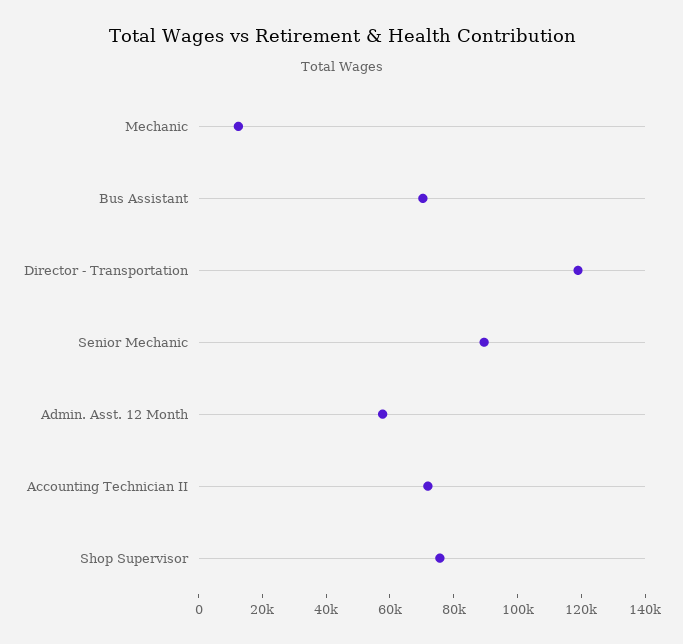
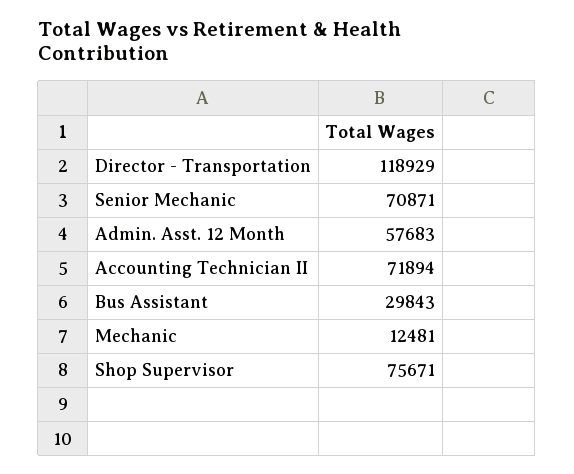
  {
    "Mechanic": 12481,
-   "Bus Assistant": 70000,
+   "Bus Assistant": 29843,
    "Director - Transportation": 118929,
-   "Senior Mechanic": 90000,
+   "Senior Mechanic": 70871,
    "Admin. Asst. 12 Month": 57683,
    "Accounting Technician II": 71894,
    "Shop Supervisor": 75671
  }

